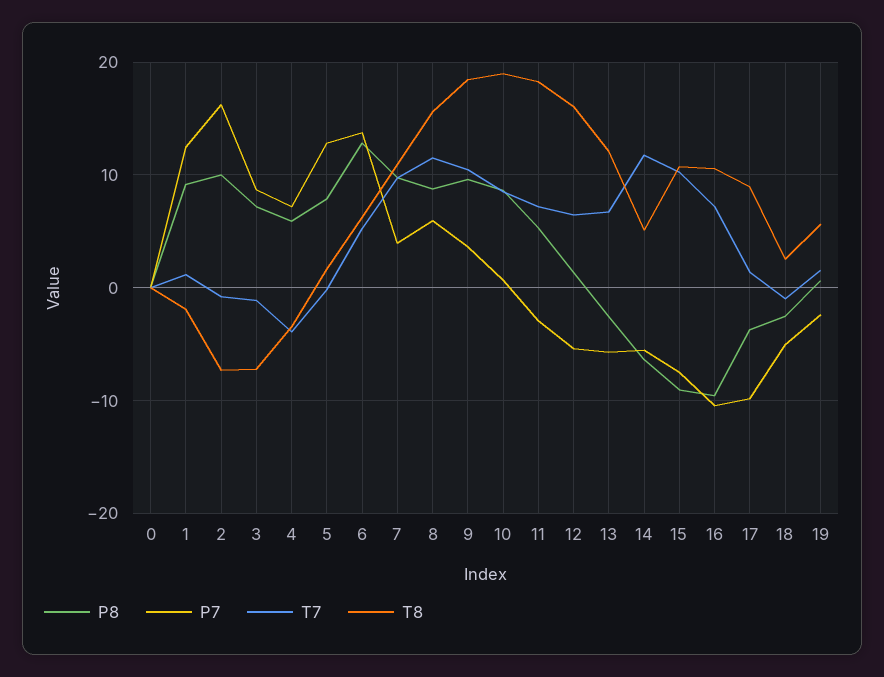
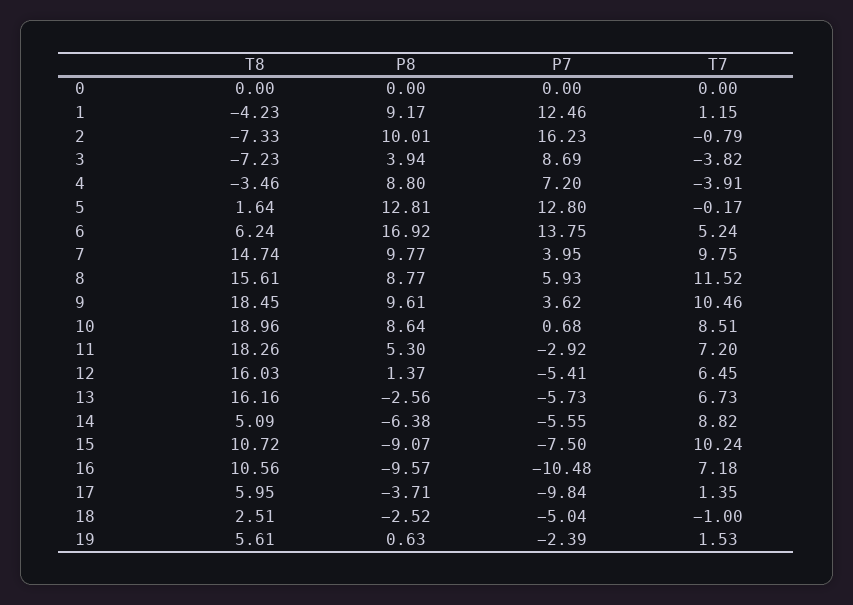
  {
    "P8": {
      "0": 0,
      "1": 9.17,
      "2": 10.01,
-     "3": 7,
+     "3": 3.94,
-     "4": 6,
+     "4": 8.8,
-     "5": 8,
+     "5": 12.81,
-     "6": 13,
+     "6": 16.92,
      "7": 9.77,
      "8": 8.77,
      "9": 9.61,
      "10": 8.64,
      "11": 5.3,
      "12": 1.37,
      "13": -2.56,
      "14": -6.38,
      "15": -9.07,
      "16": -9.57,
      "17": -3.71,
      "18": -2.52,
      "19": 0.63
    },
    "P7": {
      "0": 0,
      "1": 12.46,
      "2": 16.23,
      "3": 8.69,
      "4": 7.2,
      "5": 12.8,
      "6": 13.75,
      "7": 3.95,
      "8": 5.93,
      "9": 3.62,
      "10": 0.68,
      "11": -2.92,
      "12": -5.41,
      "13": -5.73,
      "14": -5.55,
      "15": -7.5,
      "16": -10.48,
      "17": -9.84,
      "18": -5.04,
      "19": -2.39
    },
    "T7": {
      "0": 0,
      "1": 1.15,
      "2": -0.79,
-     "3": -1,
+     "3": -3.82,
      "4": -3.91,
      "5": -0.17,
      "6": 5.24,
      "7": 9.75,
      "8": 11.52,
      "9": 10.46,
      "10": 8.51,
      "11": 7.2,
      "12": 6.45,
      "13": 6.73,
-     "14": 12,
+     "14": 8.82,
      "15": 10.24,
      "16": 7.18,
      "17": 1.35,
      "18": -1,
      "19": 1.53
    },
    "T8": {
      "0": 0,
-     "1": -2,
+     "1": -4.23,
      "2": -7.33,
      "3": -7.23,
      "4": -3.46,
      "5": 1.64,
      "6": 6.24,
-     "7": 11,
+     "7": 14.74,
      "8": 15.61,
      "9": 18.45,
      "10": 18.96,
      "11": 18.26,
      "12": 16.03,
-     "13": 12,
+     "13": 16.16,
      "14": 5.09,
      "15": 10.72,
      "16": 10.56,
-     "17": 9,
+     "17": 5.95,
      "18": 2.51,
      "19": 5.61
    }
  }

